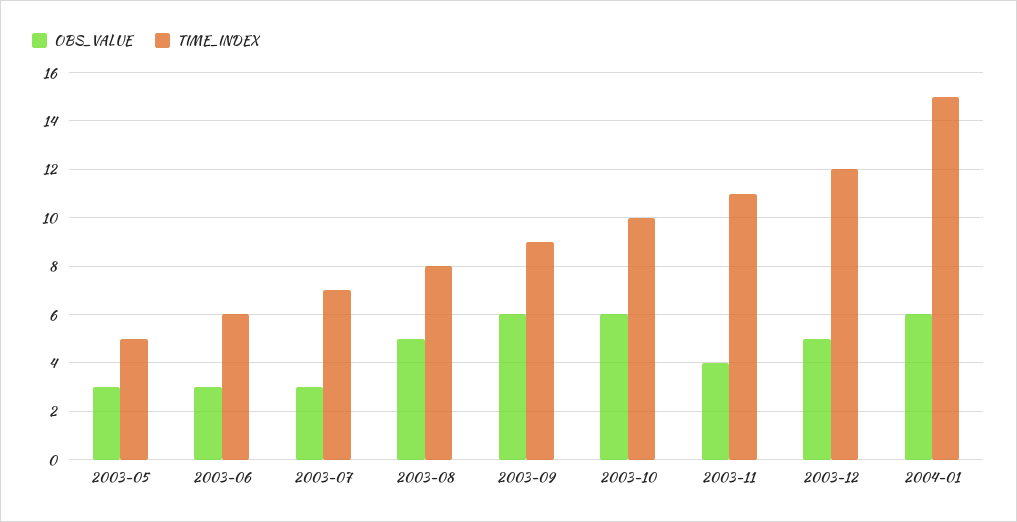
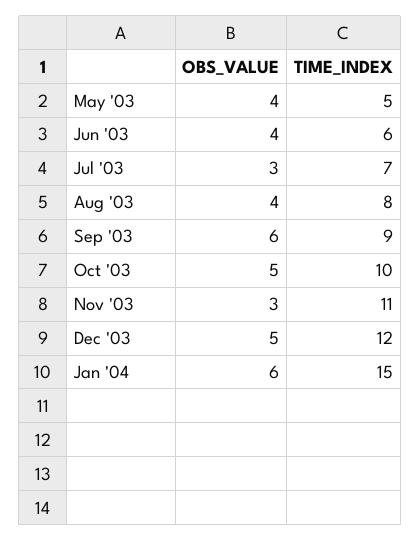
  {
    "OBS_VALUE": {
-     "2003-05": 3,
+     "2003-05": 4,
-     "2003-06": 3,
+     "2003-06": 4,
      "2003-07": 3,
-     "2003-08": 5,
+     "2003-08": 4,
      "2003-09": 6,
-     "2003-10": 6,
+     "2003-10": 5,
-     "2003-11": 4,
+     "2003-11": 3,
      "2003-12": 5,
      "2004-01": 6
    },
    "TIME_INDEX": {
      "2003-05": 5,
      "2003-06": 6,
      "2003-07": 7,
      "2003-08": 8,
      "2003-09": 9,
      "2003-10": 10,
      "2003-11": 11,
      "2003-12": 12,
      "2004-01": 15
    }
  }

